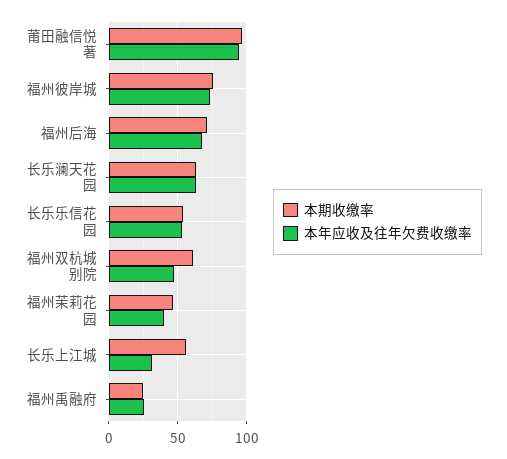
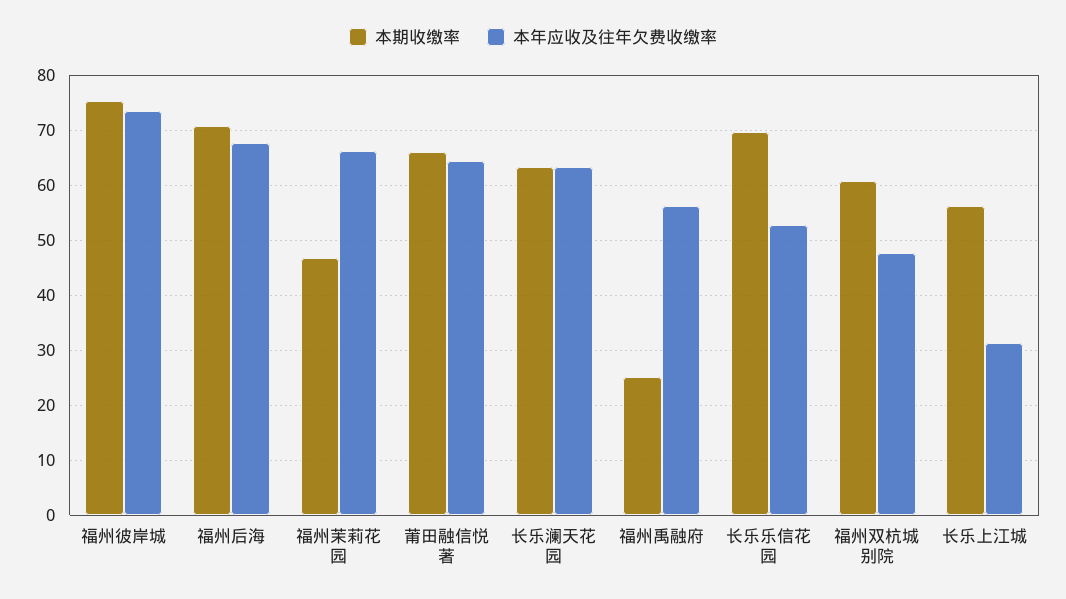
  {
    "本期收缴率": {
-     "莆田融信悦著": 95,
+     "莆田融信悦著": 66,
      "福州彼岸城": 76,
      "福州后海": 70,
      "长乐澜天花园": 64,
-     "长乐乐信花园": 55,
+     "长乐乐信花园": 70,
      "福州双杭城别院": 60,
      "福州茉莉花园": 46,
      "长乐上江城": 56,
      "福州禹融府": 26
    },
    "本年应收及往年欠费收缴率": {
-     "莆田融信悦著": 95,
+     "莆田融信悦著": 64,
      "福州彼岸城": 74,
      "福州后海": 68,
      "长乐澜天花园": 64,
      "长乐乐信花园": 52,
      "福州双杭城别院": 48,
-     "福州茉莉花园": 40,
+     "福州茉莉花园": 66,
      "长乐上江城": 32,
-     "福州禹融府": 25
+     "福州禹融府": 56
    }
  }

